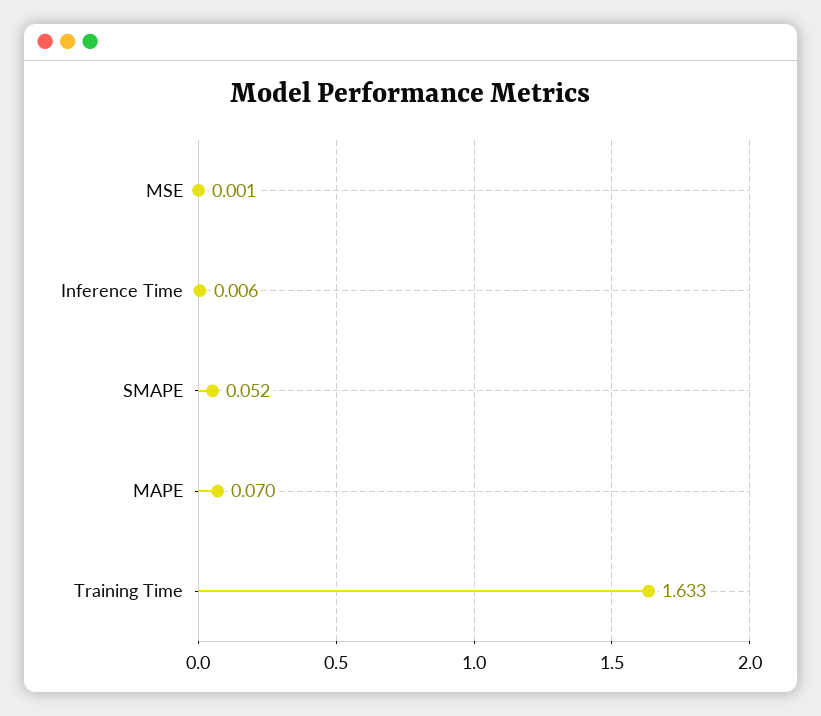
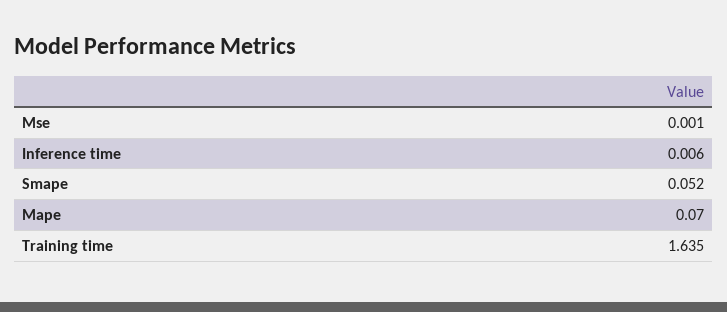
  {
    "MSE": 0.001,
    "Inference Time": 0.006,
    "SMAPE": 0.052,
    "MAPE": 0.07,
-   "Training Time": 1.633
+   "Training Time": 1.635
  }

